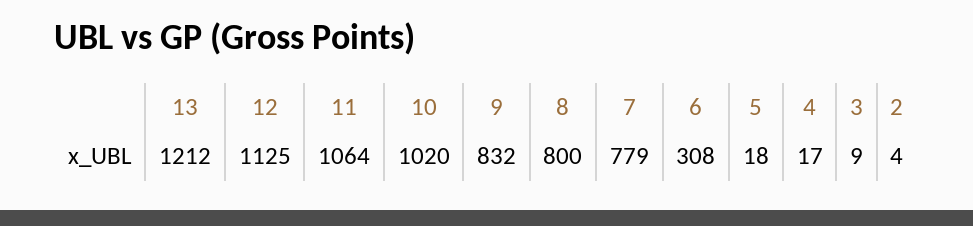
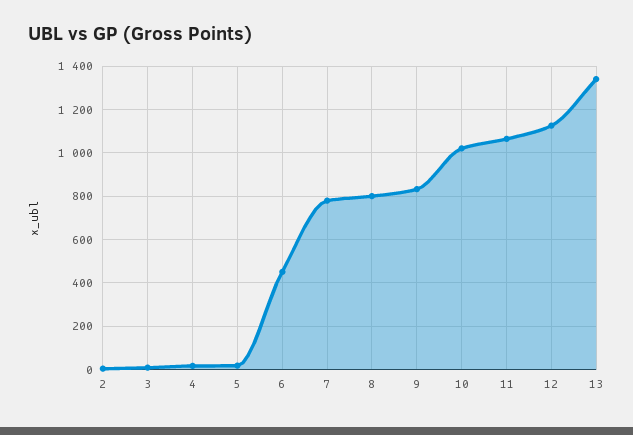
  {
-   "13": 1212,
+   "13": 1350,
    "12": 1125,
    "11": 1064,
    "10": 1020,
    "9": 832,
    "8": 800,
    "7": 779,
-   "6": 308,
+   "6": 450,
    "5": 18,
    "4": 17,
    "3": 9,
    "2": 4
  }

